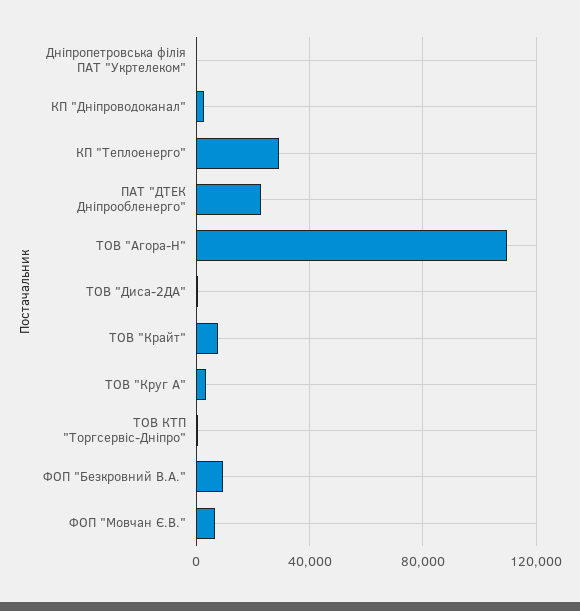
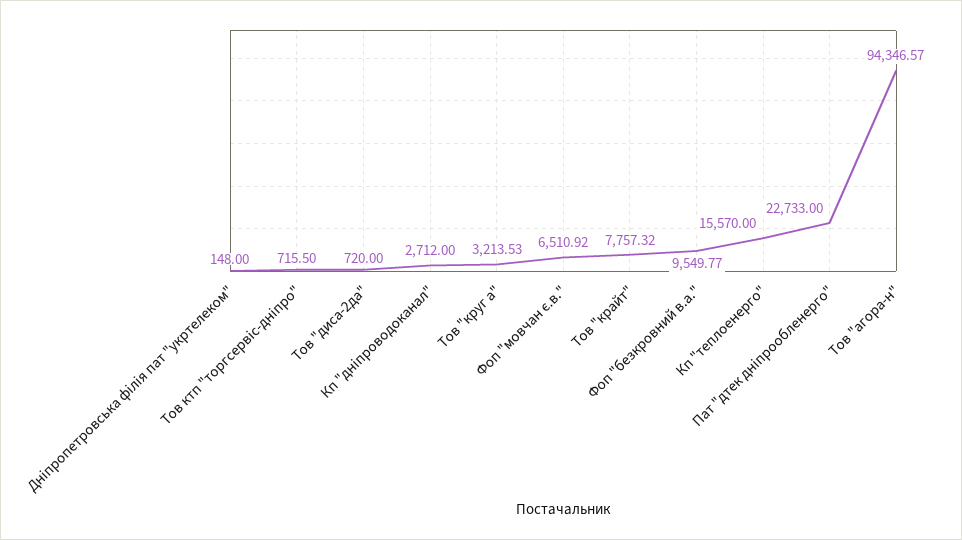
  {
    "Дніпропетровська філія ПАТ \"Укртелеком\"": 148,
    "КП \"Дніпроводоканал\"": 2712,
-   "КП \"Теплоенерго\"": 30000,
+   "КП \"Теплоенерго\"": 15570,
    "ПАТ \"ДТЕК Дніпрообленерго\"": 22733,
-   "ТОВ \"Агора-Н\"": 110000,
+   "ТОВ \"Агора-Н\"": 94346.57,
    "ТОВ \"Диса-2ДА\"": 720,
    "ТОВ \"Крайт\"": 7757.32,
    "ТОВ \"Круг А\"": 3213.53,
    "ТОВ КТП \"Торгсервіс-Дніпро\"": 715.5,
    "ФОП \"Безкровний В.А.\"": 9549.77,
    "ФОП \"Мовчан Є.В.\"": 6510.92
  }

